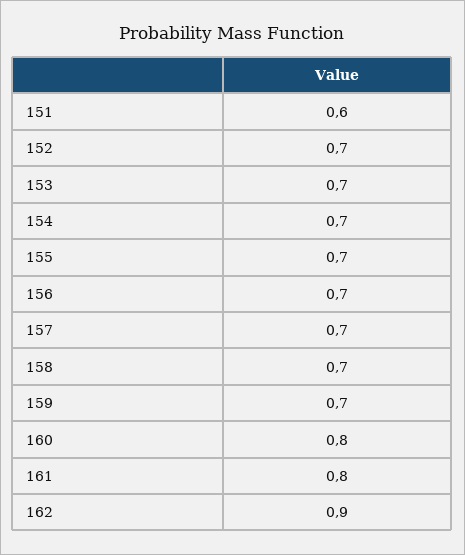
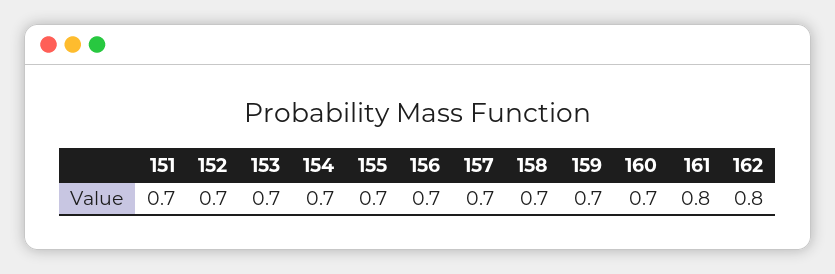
  {
-   "151": 0.6,
+   "151": 0.7,
    "152": 0.7,
    "153": 0.7,
    "154": 0.7,
    "155": 0.7,
    "156": 0.7,
    "157": 0.7,
    "158": 0.7,
    "159": 0.7,
-   "160": 0.8,
+   "160": 0.7,
    "161": 0.8,
-   "162": 0.9
+   "162": 0.8
  }

